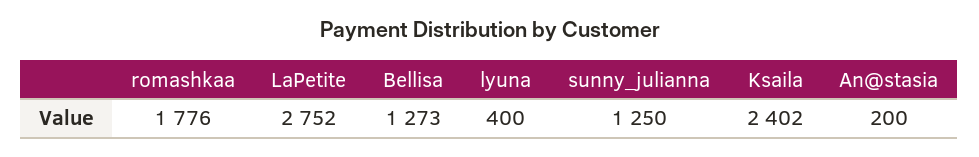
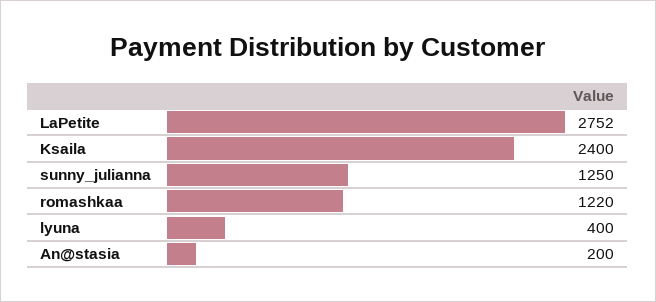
  {
-   "romashkaa": 1776,
+   "romashkaa": 1220,
    "LaPetite": 2752,
-   "Bellisa": 1273,
    "lyuna": 400,
    "sunny_julianna": 1250,
-   "Ksaila": 2402,
+   "Ksaila": 2400,
    "An@stasia": 200
  }

